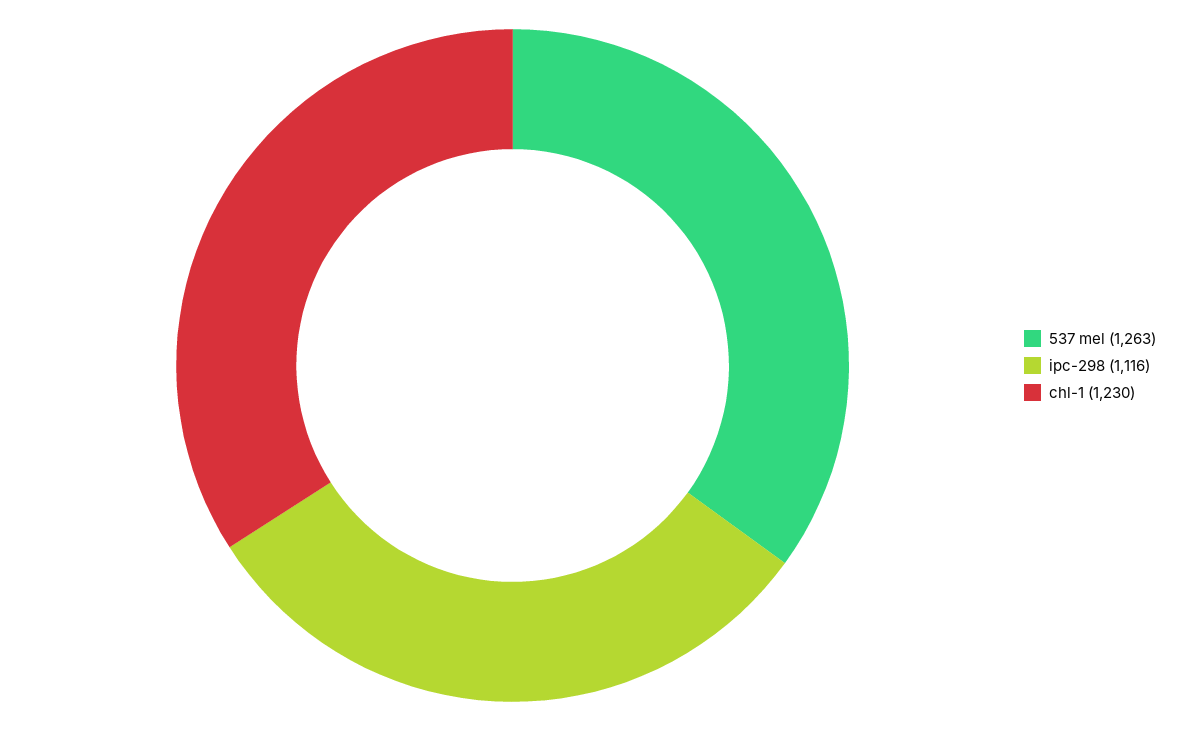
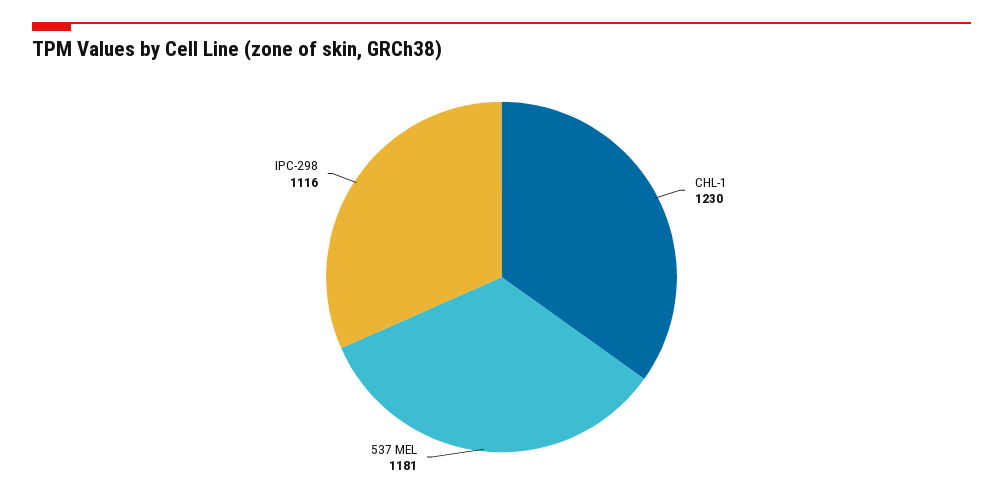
  {
-   "537 mel": 1263,
+   "537 mel": 1181,
    "ipc-298": 1116,
    "chl-1": 1230
  }

